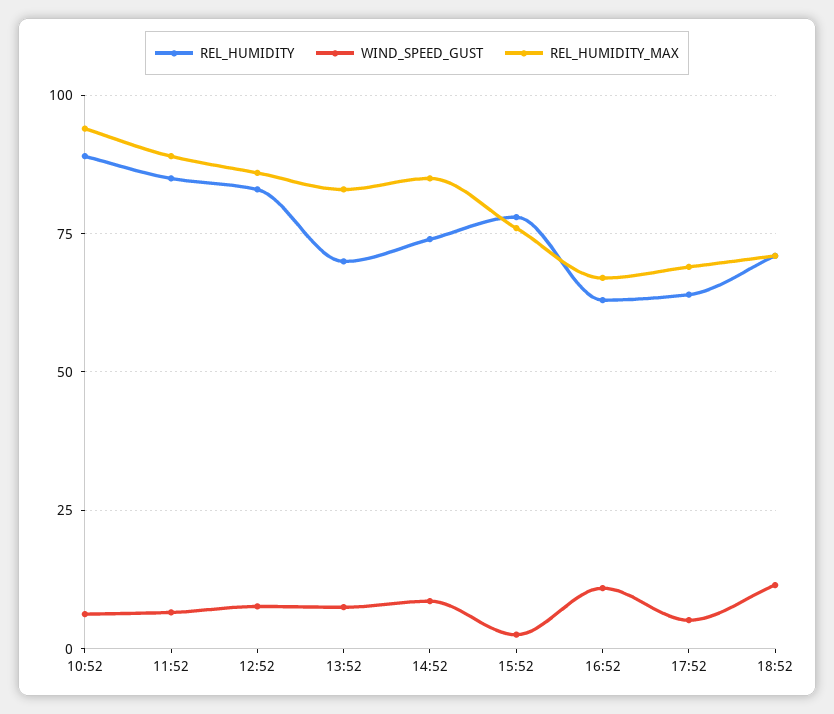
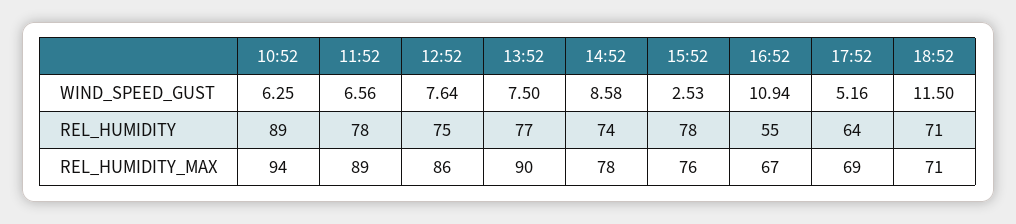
  {
    "REL_HUMIDITY": {
      "10:52": 89,
-     "11:52": 85,
+     "11:52": 78,
-     "12:52": 82.5,
+     "12:52": 75,
-     "13:52": 70,
+     "13:52": 77,
      "14:52": 74,
      "15:52": 78,
-     "16:52": 62.5,
+     "16:52": 55,
      "17:52": 64,
      "18:52": 71
    },
    "WIND_SPEED_GUST": {
      "10:52": 6.25,
      "11:52": 6.56,
      "12:52": 7.64,
      "13:52": 7.5,
      "14:52": 8.58,
      "15:52": 2.53,
      "16:52": 10.94,
      "17:52": 5.16,
      "18:52": 11.5
    },
    "REL_HUMIDITY_MAX": {
      "10:52": 94,
      "11:52": 89,
      "12:52": 86,
-     "13:52": 82.5,
+     "13:52": 90,
-     "14:52": 85,
+     "14:52": 78,
      "15:52": 76,
      "16:52": 67,
      "17:52": 69,
      "18:52": 71
    }
  }

